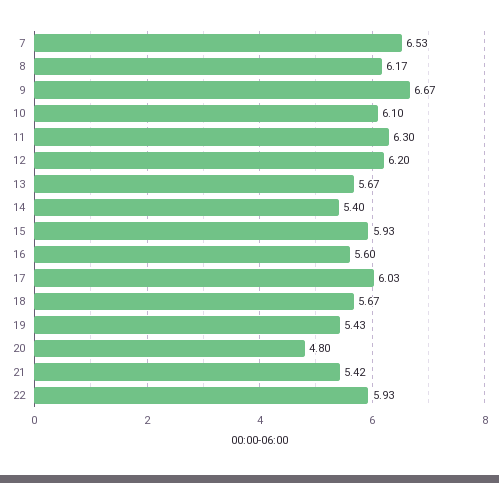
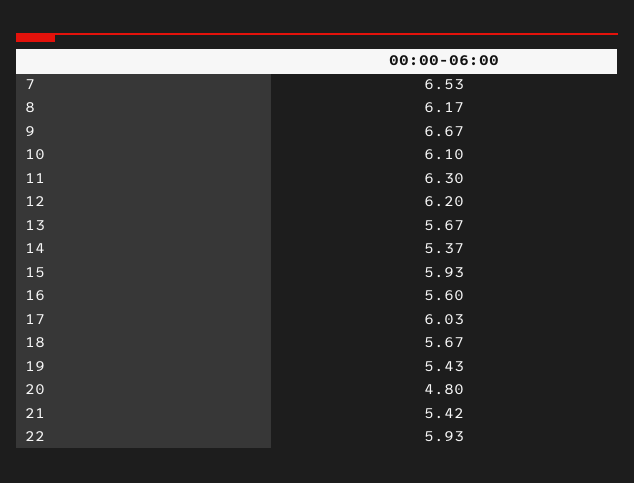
  {
    "7": 6.53,
    "8": 6.17,
    "9": 6.67,
    "10": 6.1,
    "11": 6.3,
    "12": 6.2,
    "13": 5.67,
-   "14": 5.4,
+   "14": 5.37,
    "15": 5.93,
    "16": 5.6,
    "17": 6.03,
    "18": 5.67,
    "19": 5.43,
    "20": 4.8,
    "21": 5.42,
    "22": 5.93
  }

